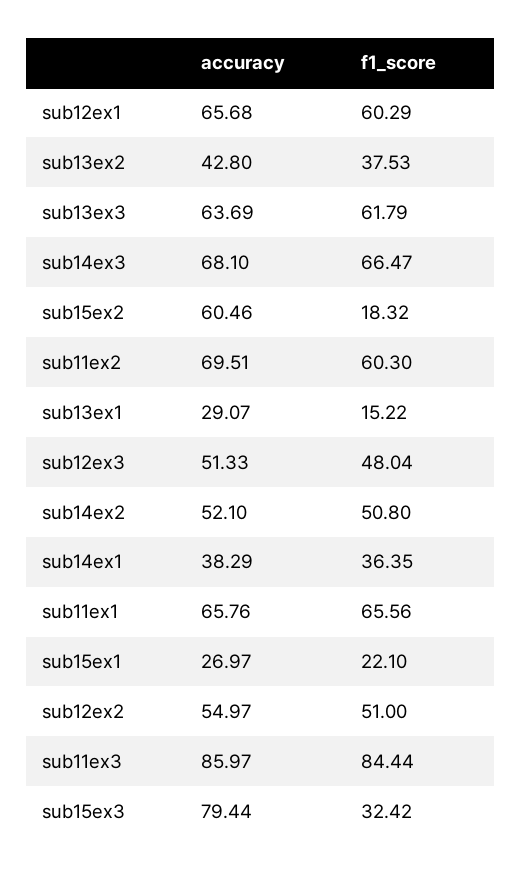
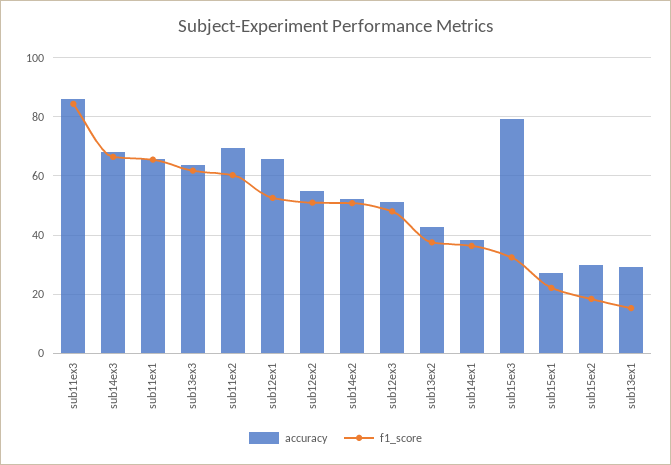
  {
    "accuracy": {
      "sub12ex1": 65.68,
      "sub13ex2": 42.8,
      "sub13ex3": 63.69,
      "sub14ex3": 68.1,
-     "sub15ex2": 60.46,
+     "sub15ex2": 30,
      "sub11ex2": 69.51,
      "sub13ex1": 29.07,
      "sub12ex3": 51.33,
      "sub14ex2": 52.1,
      "sub14ex1": 38.29,
      "sub11ex1": 65.76,
      "sub15ex1": 26.97,
      "sub12ex2": 54.97,
      "sub11ex3": 85.97,
      "sub15ex3": 79.44
    },
    "f1_score": {
-     "sub12ex1": 60.29,
+     "sub12ex1": 52.5,
      "sub13ex2": 37.53,
      "sub13ex3": 61.79,
      "sub14ex3": 66.47,
      "sub15ex2": 18.32,
      "sub11ex2": 60.3,
      "sub13ex1": 15.22,
      "sub12ex3": 48.04,
      "sub14ex2": 50.8,
      "sub14ex1": 36.35,
      "sub11ex1": 65.56,
      "sub15ex1": 22.1,
      "sub12ex2": 51,
      "sub11ex3": 84.44,
      "sub15ex3": 32.42
    }
  }

